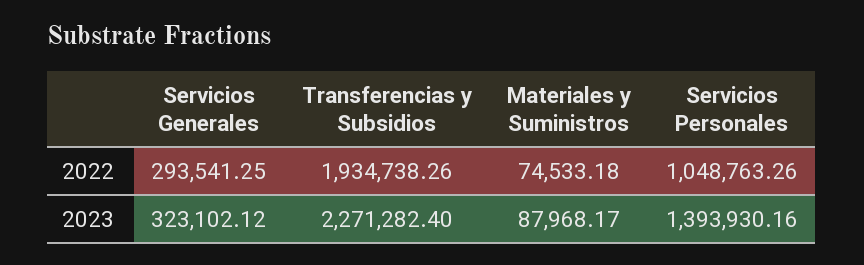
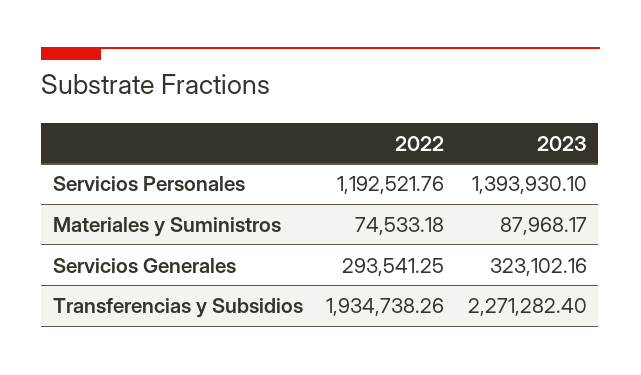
  {
    "Servicios Generales": {
      "2022": 293541.25,
-     "2023": 323102.12
+     "2023": 323102.16
    },
    "Transferencias y Subsidios": {
      "2022": 1934738.26,
      "2023": 2271282.4
    },
    "Materiales y Suministros": {
      "2022": 74533.18,
      "2023": 87968.17
    },
    "Servicios Personales": {
-     "2022": 1048763.26,
+     "2022": 1192521.76,
-     "2023": 1393930.16
+     "2023": 1393930.1
    }
  }

